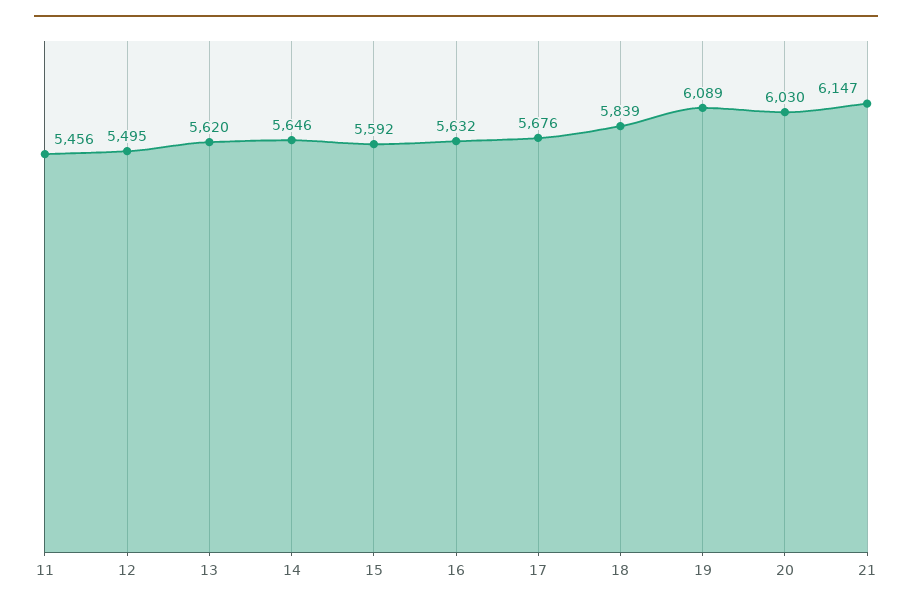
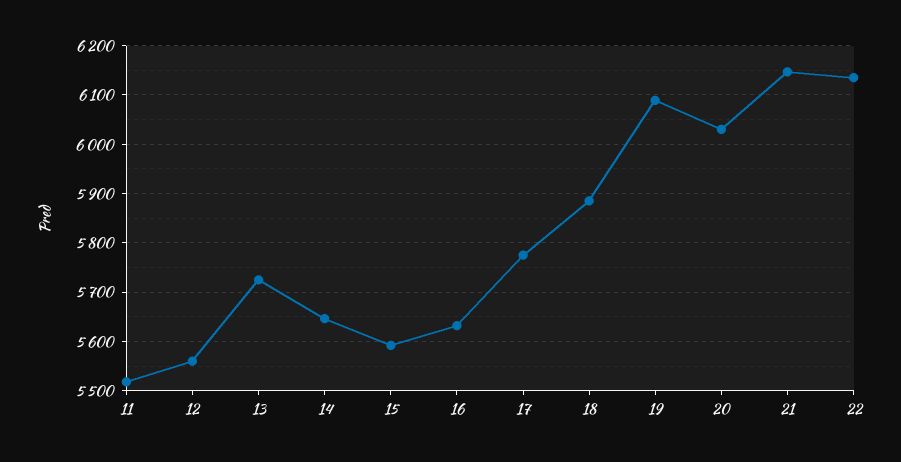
  {
-   "11": 5456,
+   "11": 5520,
-   "12": 5495,
+   "12": 5560,
-   "13": 5620,
+   "13": 5720,
    "14": 5646,
    "15": 5592,
    "16": 5632,
-   "17": 5676,
+   "17": 5780,
-   "18": 5839,
+   "18": 5880,
    "19": 6089,
    "20": 6030,
-   "21": 6147
+   "21": 6147,
+   "22": 6140
  }

